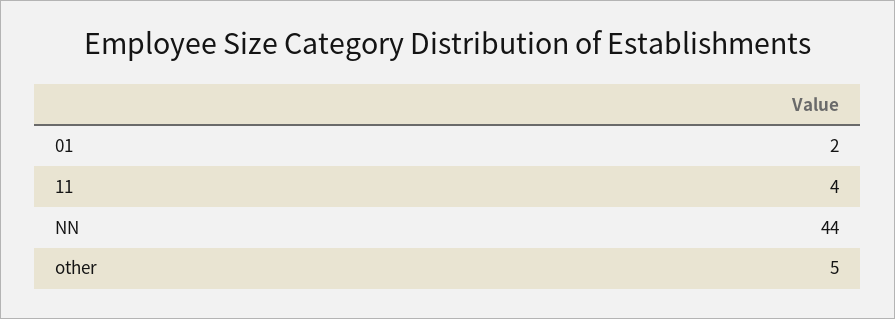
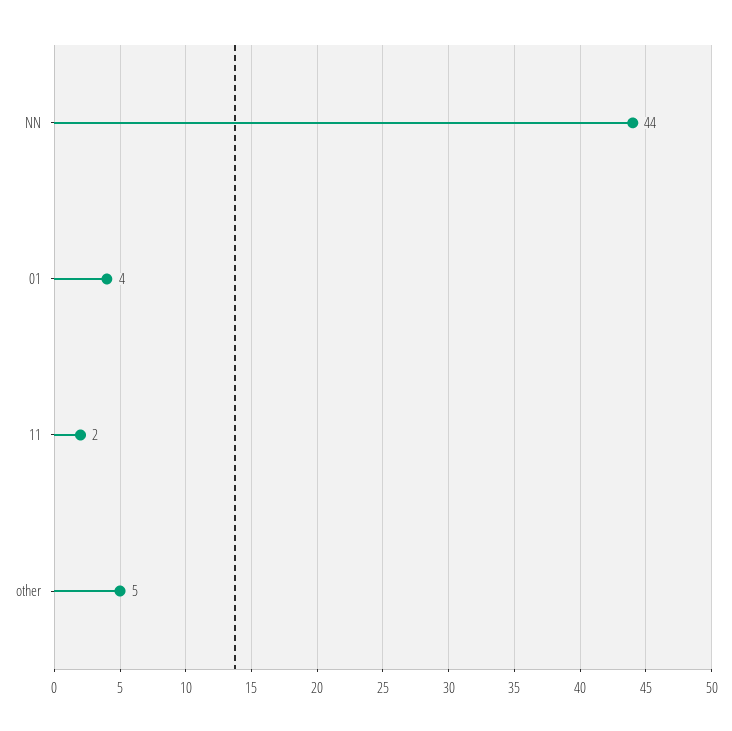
  {
-   "01": 2,
+   "01": 4,
-   "11": 4,
+   "11": 2,
    "NN": 44,
    "other": 5
  }

